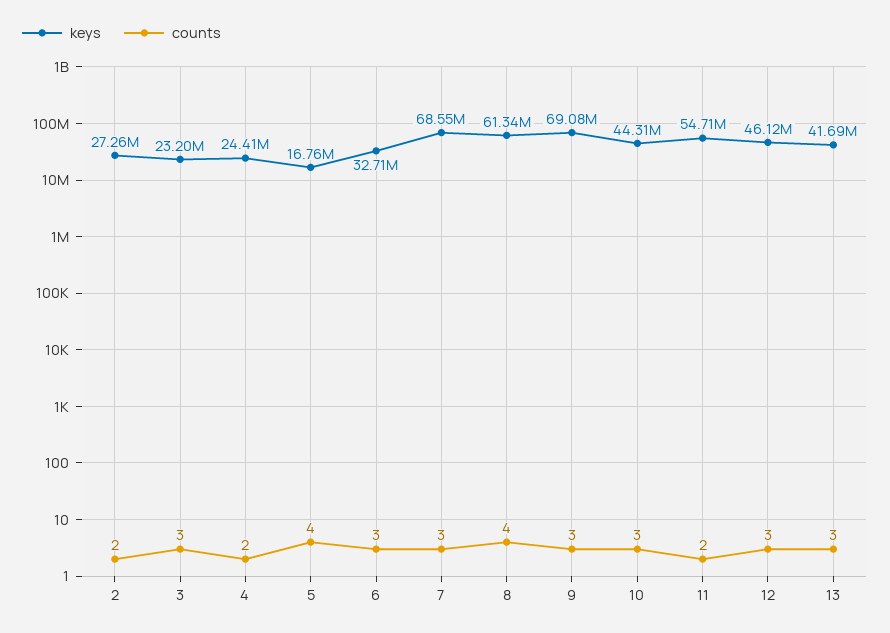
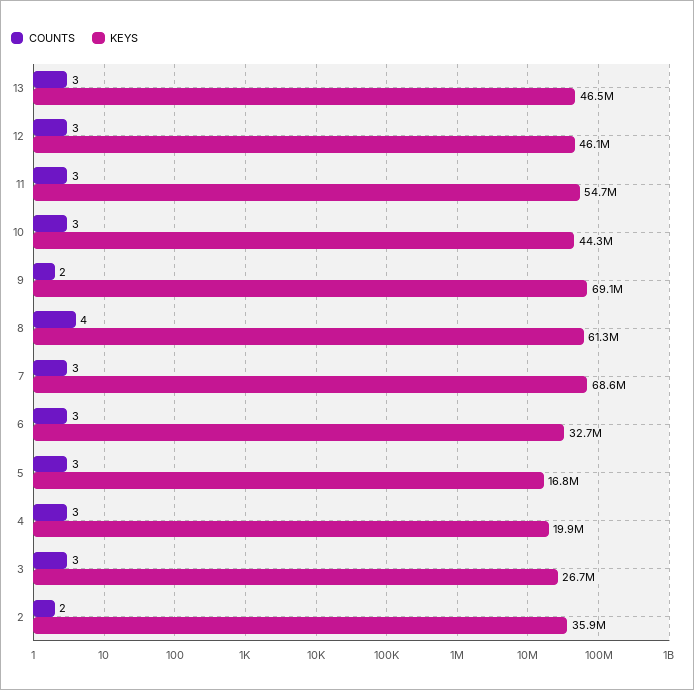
  {
    "keys": {
-     "2": 27260000,
+     "2": 35900000,
-     "3": 23200000,
+     "3": 26700000,
-     "4": 24410000,
+     "4": 19900000,
      "5": 16760000,
      "6": 32710000,
      "7": 68550000,
      "8": 61340000,
      "9": 69080000,
      "10": 44310000,
      "11": 54710000,
      "12": 46120000,
-     "13": 41690000
+     "13": 46500000
    },
    "counts": {
      "2": 2,
      "3": 3,
-     "4": 2,
+     "4": 3,
-     "5": 4,
+     "5": 3,
      "6": 3,
      "7": 3,
      "8": 4,
-     "9": 3,
+     "9": 2,
      "10": 3,
-     "11": 2,
+     "11": 3,
      "12": 3,
      "13": 3
    }
  }

